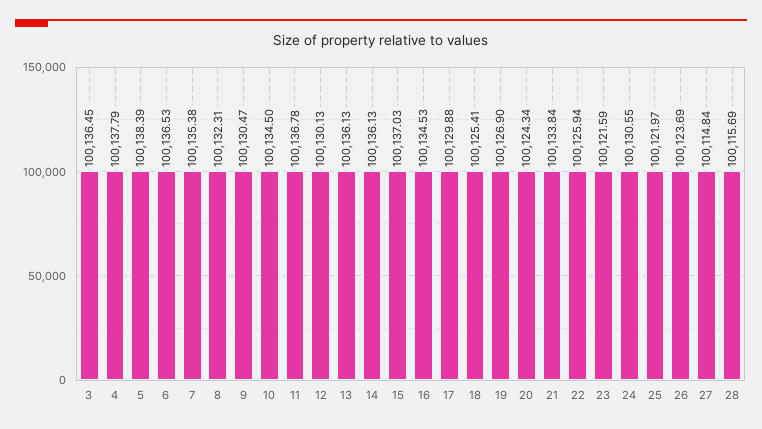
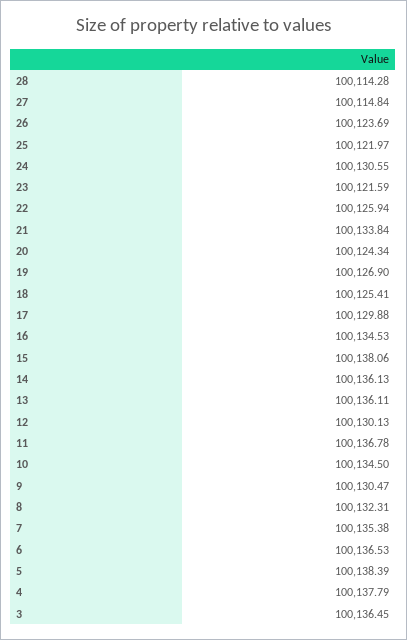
  {
    "3": 100136.45,
    "4": 100137.79,
    "5": 100138.39,
    "6": 100136.53,
    "7": 100135.38,
    "8": 100132.31,
    "9": 100130.47,
    "10": 100134.5,
    "11": 100136.78,
    "12": 100130.13,
-   "13": 100136.13,
+   "13": 100136.11,
    "14": 100136.13,
-   "15": 100137.03,
+   "15": 100138.06,
    "16": 100134.53,
    "17": 100129.88,
    "18": 100125.41,
    "19": 100126.9,
    "20": 100124.34,
    "21": 100133.84,
    "22": 100125.94,
    "23": 100121.59,
    "24": 100130.55,
    "25": 100121.97,
    "26": 100123.69,
    "27": 100114.84,
-   "28": 100115.69
+   "28": 100114.28
  }

